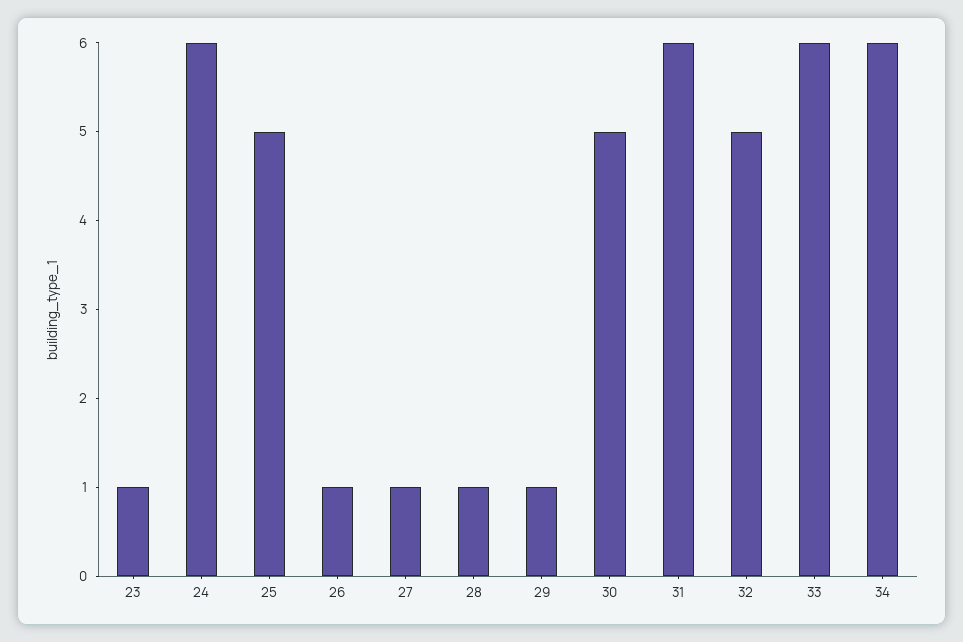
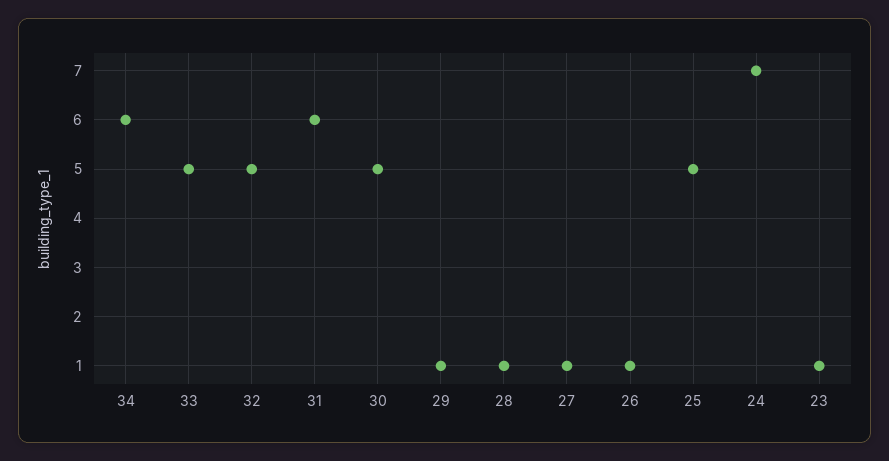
  {
    "23": 1,
-   "24": 6,
+   "24": 7,
    "25": 5,
    "26": 1,
    "27": 1,
    "28": 1,
    "29": 1,
    "30": 5,
    "31": 6,
    "32": 5,
-   "33": 6,
+   "33": 5,
    "34": 6
  }

